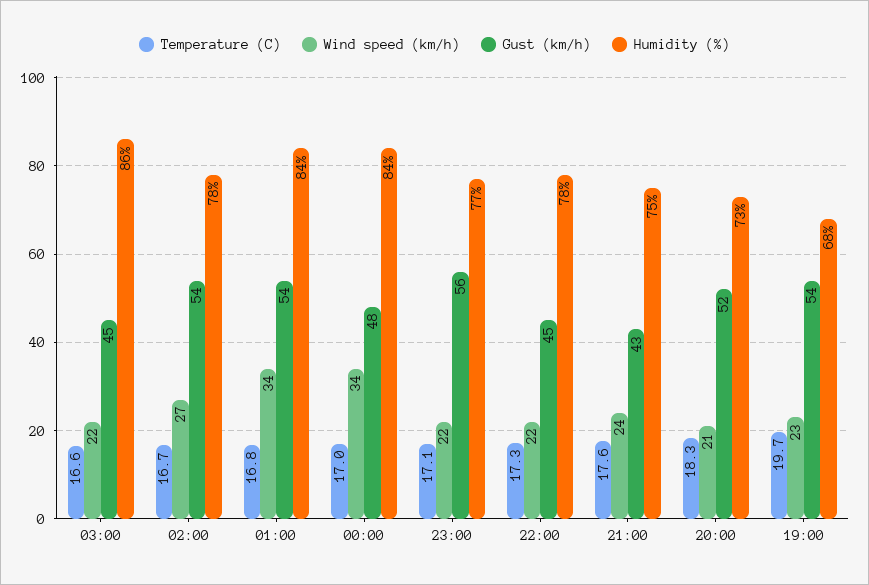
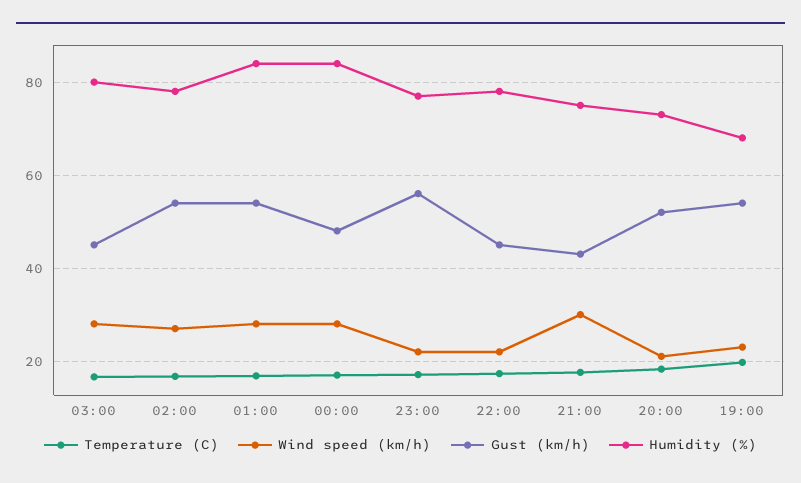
  {
    "Temperature (C)": {
      "03:00": 16.6,
      "02:00": 16.7,
      "01:00": 16.8,
      "00:00": 17,
      "23:00": 17.1,
      "22:00": 17.3,
      "21:00": 17.6,
      "20:00": 18.3,
      "19:00": 19.7
    },
    "Wind speed (km/h)": {
-     "03:00": 22,
+     "03:00": 28,
      "02:00": 27,
-     "01:00": 34,
+     "01:00": 28,
-     "00:00": 34,
+     "00:00": 28,
      "23:00": 22,
      "22:00": 22,
-     "21:00": 24,
+     "21:00": 30,
      "20:00": 21,
      "19:00": 23
    },
    "Gust (km/h)": {
      "03:00": 45,
      "02:00": 54,
      "01:00": 54,
      "00:00": 48,
      "23:00": 56,
      "22:00": 45,
      "21:00": 43,
      "20:00": 52,
      "19:00": 54
    },
    "Humidity (%)": {
-     "03:00": 86,
+     "03:00": 80,
      "02:00": 78,
      "01:00": 84,
      "00:00": 84,
      "23:00": 77,
      "22:00": 78,
      "21:00": 75,
      "20:00": 73,
      "19:00": 68
    }
  }

